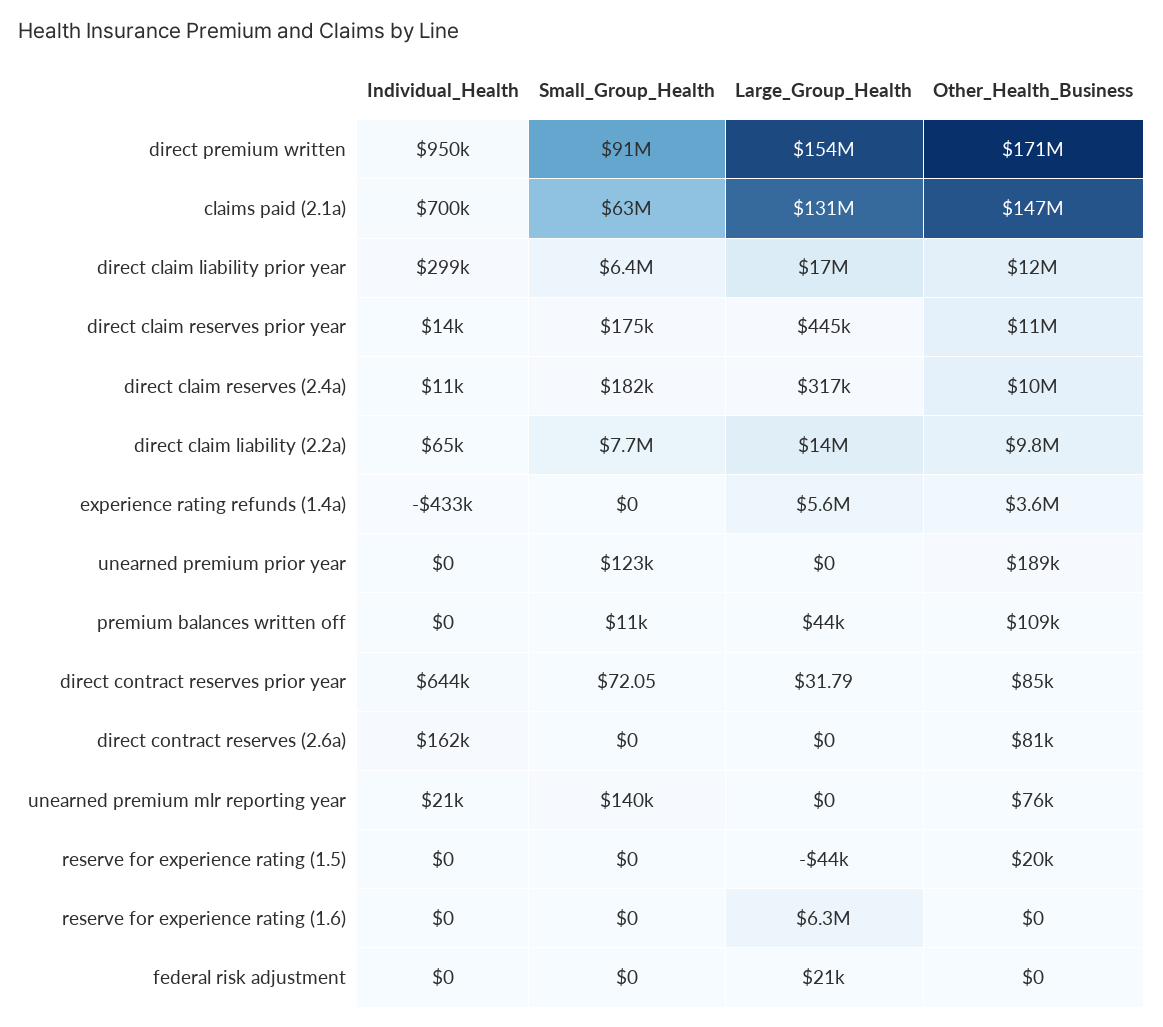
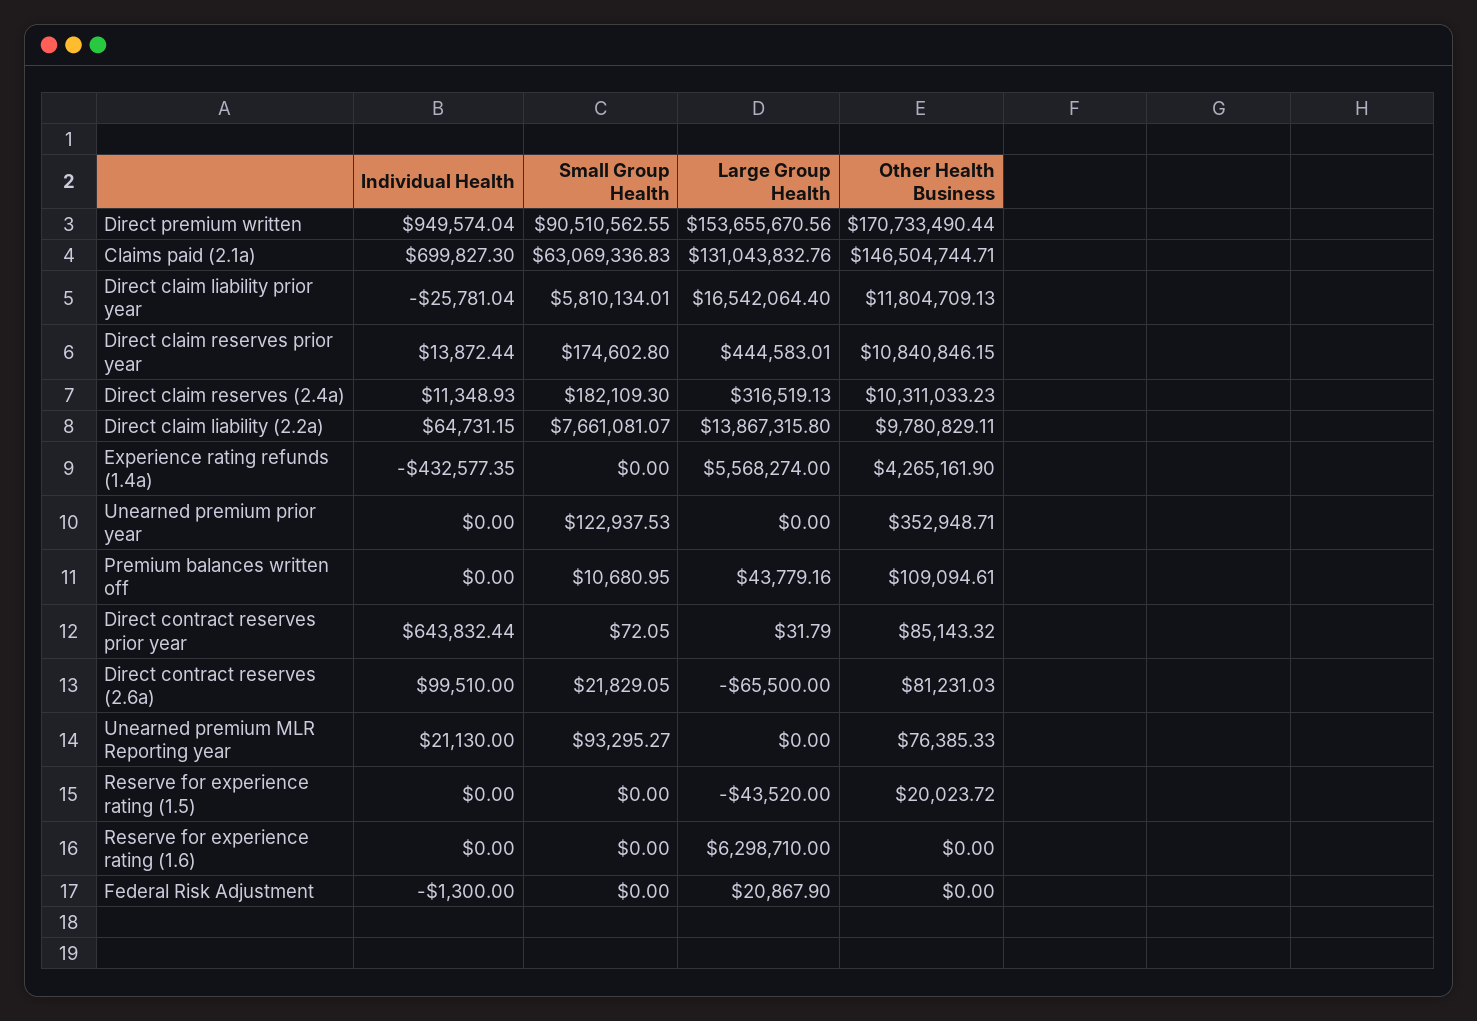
  {
    "Individual_Health": {
      "direct premium written": 949574.04,
      "claims paid (2.1a)": 699827.3,
-     "direct claim liability prior year": 299000,
+     "direct claim liability prior year": -25781.04,
      "direct claim reserves prior year": 13872.44,
      "direct claim reserves (2.4a)": 11348.93,
      "direct claim liability (2.2a)": 64731.15,
      "experience rating refunds (1.4a)": -432577.35,
      "unearned premium prior year": 0,
      "premium balances written off": 0,
      "direct contract reserves prior year": 643832.44,
-     "direct contract reserves (2.6a)": 162000,
+     "direct contract reserves (2.6a)": 99510,
      "unearned premium mlr reporting year": 21130,
      "reserve for experience rating (1.5)": 0,
      "reserve for experience rating (1.6)": 0,
-     "federal risk adjustment": 0
+     "federal risk adjustment": -1300
    },
    "Small_Group_Health": {
      "direct premium written": 90510562.55,
      "claims paid (2.1a)": 63069336.83,
-     "direct claim liability prior year": 6400000,
+     "direct claim liability prior year": 5810134.01,
      "direct claim reserves prior year": 174602.8,
      "direct claim reserves (2.4a)": 182109.3,
      "direct claim liability (2.2a)": 7661081.07,
      "experience rating refunds (1.4a)": 0,
      "unearned premium prior year": 122937.53,
      "premium balances written off": 10680.95,
      "direct contract reserves prior year": 72.05,
-     "direct contract reserves (2.6a)": 0,
+     "direct contract reserves (2.6a)": 21829.05,
-     "unearned premium mlr reporting year": 140000,
+     "unearned premium mlr reporting year": 93295.27,
      "reserve for experience rating (1.5)": 0,
      "reserve for experience rating (1.6)": 0,
      "federal risk adjustment": 0
    },
    "Large_Group_Health": {
      "direct premium written": 153655670.56,
      "claims paid (2.1a)": 131043832.76,
      "direct claim liability prior year": 16542064.4,
      "direct claim reserves prior year": 444583.01,
      "direct claim reserves (2.4a)": 316519.13,
      "direct claim liability (2.2a)": 13867315.8,
      "experience rating refunds (1.4a)": 5568274,
      "unearned premium prior year": 0,
      "premium balances written off": 43779.16,
      "direct contract reserves prior year": 31.79,
-     "direct contract reserves (2.6a)": 0,
+     "direct contract reserves (2.6a)": -65500,
      "unearned premium mlr reporting year": 0,
      "reserve for experience rating (1.5)": -43520,
      "reserve for experience rating (1.6)": 6298710,
      "federal risk adjustment": 20867.9
    },
    "Other_Health_Business": {
      "direct premium written": 170733490.44,
      "claims paid (2.1a)": 146504744.71,
      "direct claim liability prior year": 11804709.13,
      "direct claim reserves prior year": 10840846.15,
      "direct claim reserves (2.4a)": 10311033.23,
      "direct claim liability (2.2a)": 9780829.11,
-     "experience rating refunds (1.4a)": 3600000,
+     "experience rating refunds (1.4a)": 4265161.9,
-     "unearned premium prior year": 189000,
+     "unearned premium prior year": 352948.71,
      "premium balances written off": 109094.61,
      "direct contract reserves prior year": 85143.32,
      "direct contract reserves (2.6a)": 81231.03,
      "unearned premium mlr reporting year": 76385.33,
      "reserve for experience rating (1.5)": 20023.72,
      "reserve for experience rating (1.6)": 0,
      "federal risk adjustment": 0
    }
  }

